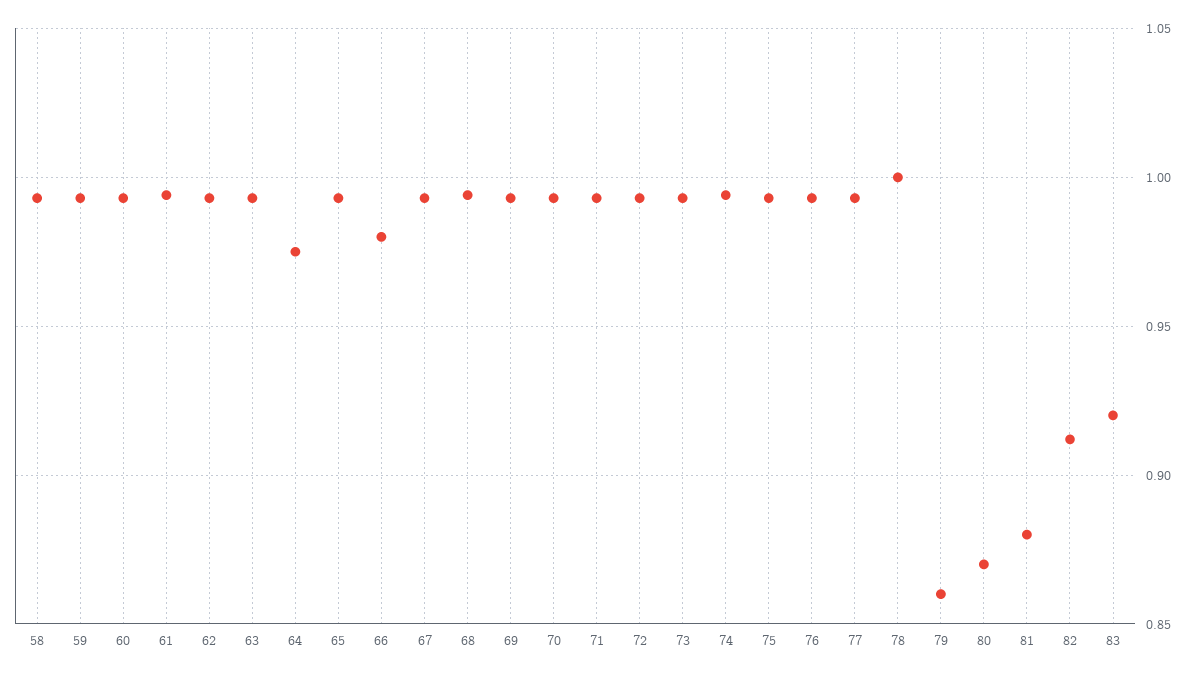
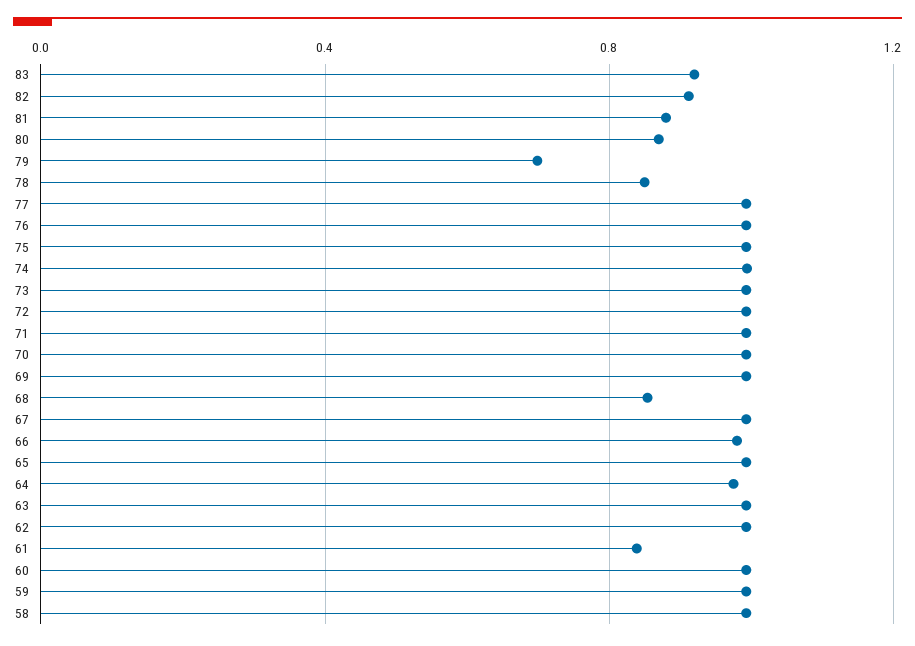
  {
    "58": 0.995,
    "59": 0.995,
    "60": 0.995,
-   "61": 0.995,
+   "61": 0.85,
    "62": 0.995,
    "63": 0.995,
    "64": 0.975,
    "65": 0.995,
    "66": 0.98,
    "67": 0.995,
-   "68": 0.995,
+   "68": 0.85,
    "69": 0.995,
    "70": 0.995,
    "71": 0.995,
    "72": 0.995,
    "73": 0.995,
    "74": 0.995,
    "75": 0.995,
    "76": 0.995,
    "77": 0.995,
-   "78": 1,
+   "78": 0.85,
-   "79": 0.86,
+   "79": 0.7,
    "80": 0.87,
    "81": 0.88,
    "82": 0.91,
    "83": 0.92
  }

